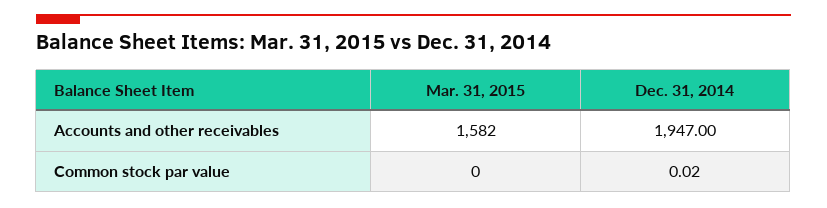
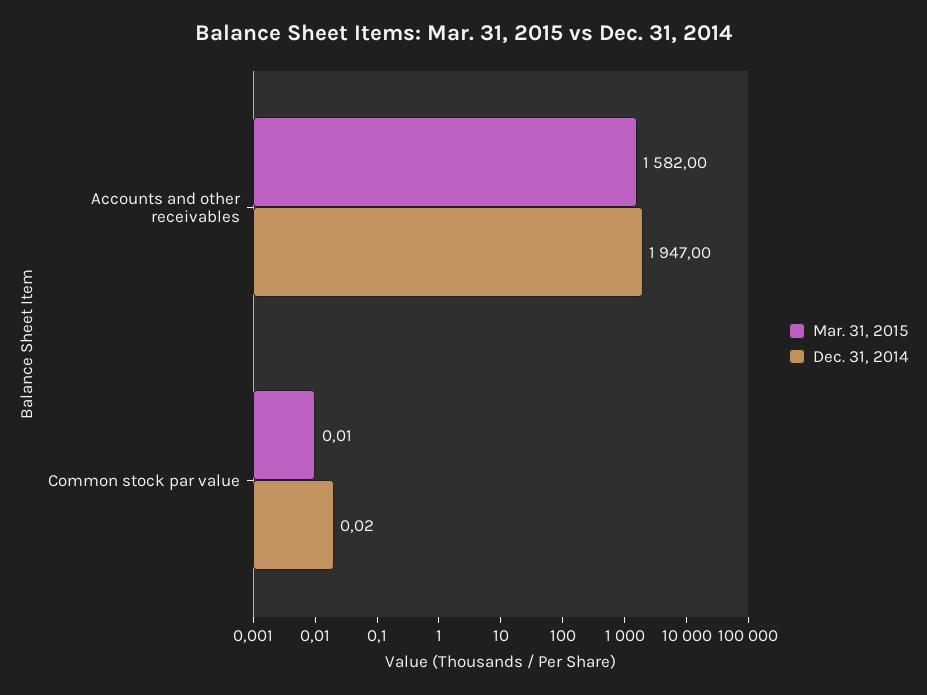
  {
    "Mar. 31, 2015": {
      "Accounts and other receivables": 1582,
-     "Common stock par value": 0
+     "Common stock par value": 0.01
    },
    "Dec. 31, 2014": {
      "Accounts and other receivables": 1947,
      "Common stock par value": 0.02
    }
  }

